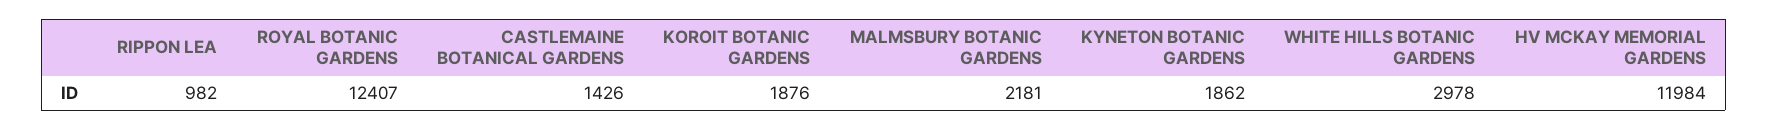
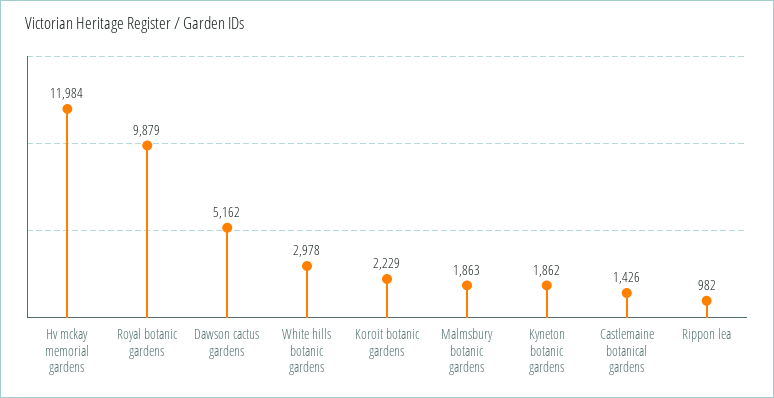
  {
    "RIPPON LEA": 982,
-   "ROYAL BOTANIC GARDENS": 12407,
+   "ROYAL BOTANIC GARDENS": 9879,
    "CASTLEMAINE BOTANICAL GARDENS": 1426,
-   "KOROIT BOTANIC GARDENS": 1876,
+   "KOROIT BOTANIC GARDENS": 2229,
-   "MALMSBURY BOTANIC GARDENS": 2181,
+   "MALMSBURY BOTANIC GARDENS": 1863,
    "KYNETON BOTANIC GARDENS": 1862,
    "WHITE HILLS BOTANIC GARDENS": 2978,
-   "HV MCKAY MEMORIAL GARDENS": 11984
+   "HV MCKAY MEMORIAL GARDENS": 11984,
+   "Dawson cactus gardens": 5162
  }

